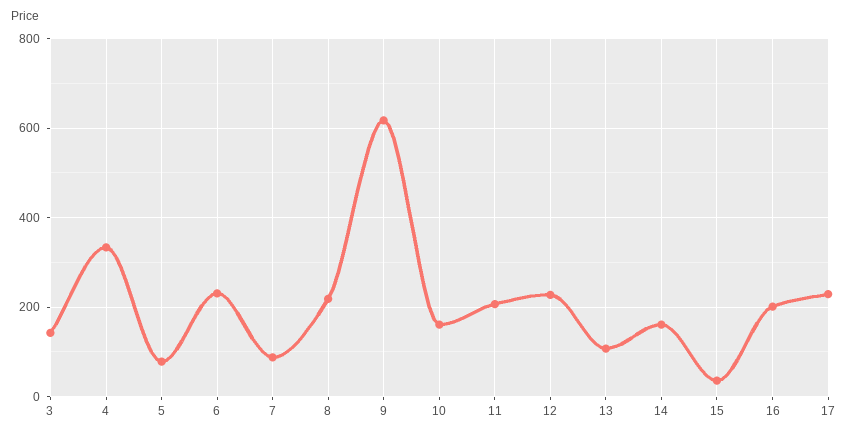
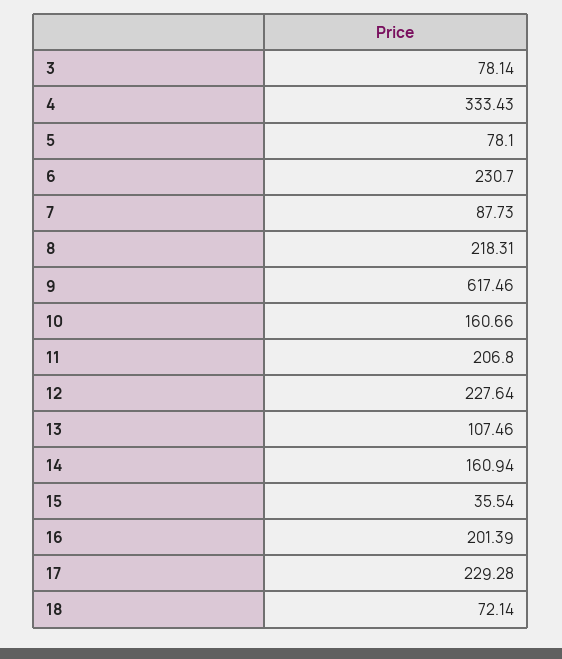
  {
-   "3": 140,
+   "3": 78.14,
    "4": 333.43,
    "5": 78.1,
    "6": 230.7,
    "7": 87.73,
    "8": 218.31,
    "9": 617.46,
    "10": 160.66,
    "11": 206.8,
    "12": 227.64,
    "13": 107.46,
    "14": 160.94,
    "15": 35.54,
    "16": 201.39,
-   "17": 229.28
+   "17": 229.28,
+   "18": 72.14
  }

